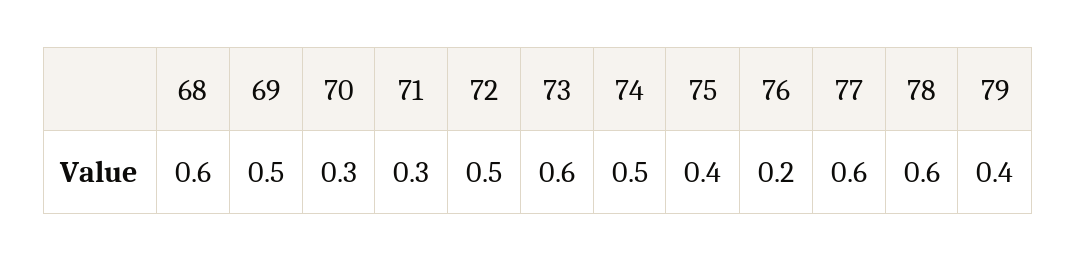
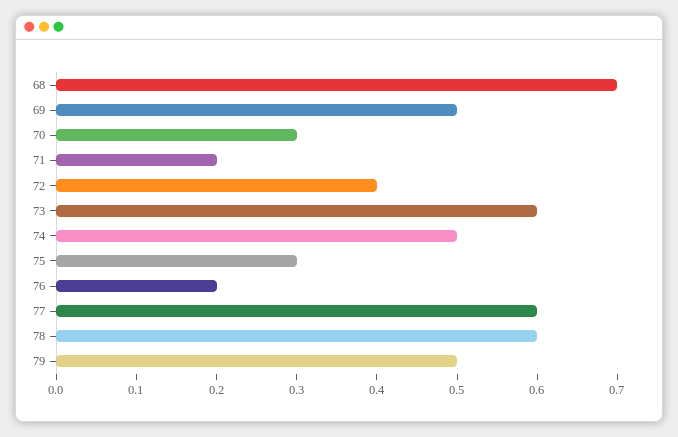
  {
-   "68": 0.6,
+   "68": 0.7,
    "69": 0.5,
    "70": 0.3,
-   "71": 0.3,
+   "71": 0.2,
-   "72": 0.5,
+   "72": 0.4,
    "73": 0.6,
    "74": 0.5,
-   "75": 0.4,
+   "75": 0.3,
    "76": 0.2,
    "77": 0.6,
    "78": 0.6,
-   "79": 0.4
+   "79": 0.5
  }

